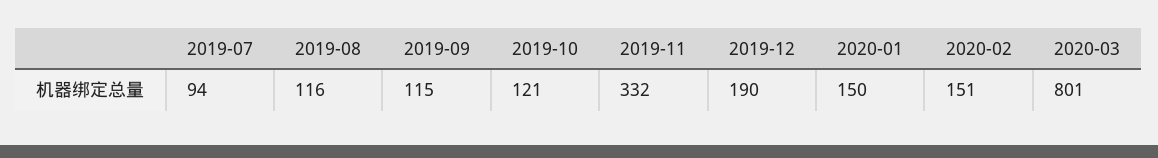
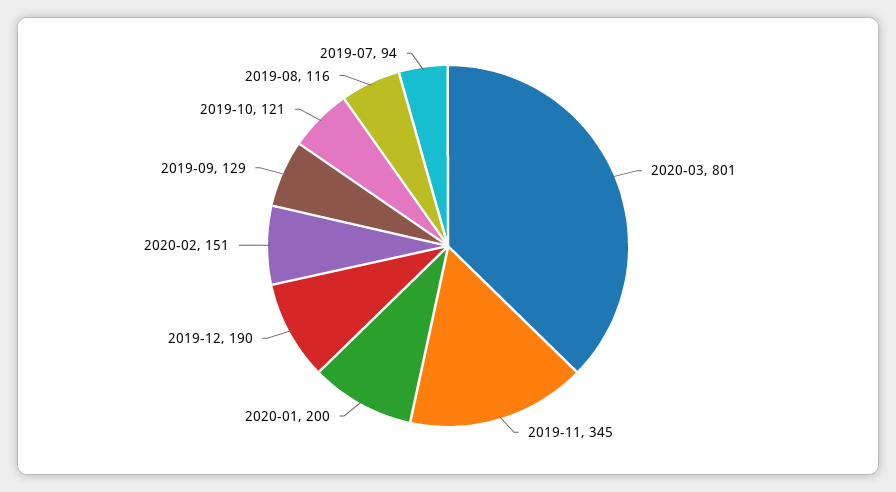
  {
    "2019-07": 94,
    "2019-08": 116,
-   "2019-09": 115,
+   "2019-09": 129,
    "2019-10": 121,
-   "2019-11": 332,
+   "2019-11": 345,
    "2019-12": 190,
-   "2020-01": 150,
+   "2020-01": 200,
    "2020-02": 151,
    "2020-03": 801
  }

